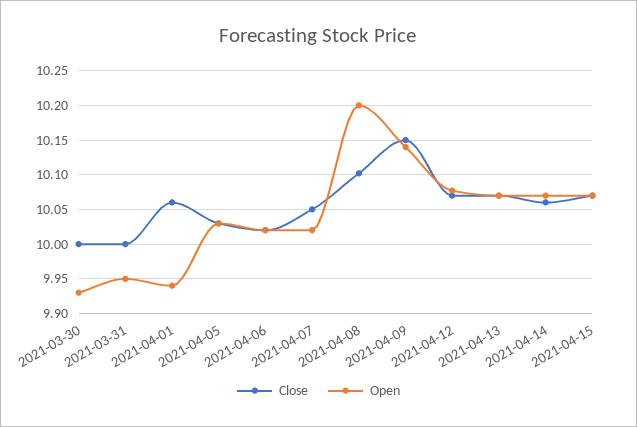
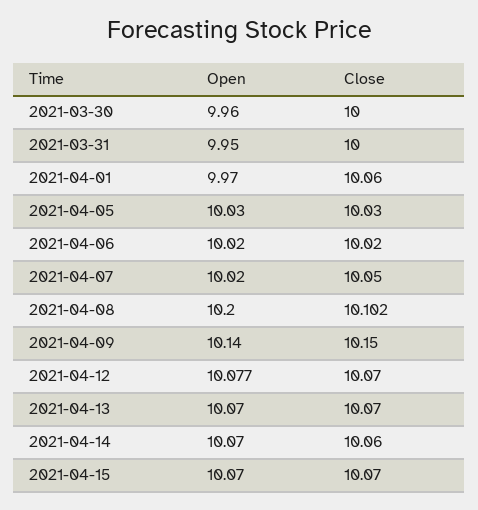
  {
    "Close": {
      "2021-03-30": 10,
      "2021-03-31": 10,
      "2021-04-01": 10.06,
      "2021-04-05": 10.03,
      "2021-04-06": 10.02,
      "2021-04-07": 10.05,
      "2021-04-08": 10.102,
      "2021-04-09": 10.15,
      "2021-04-12": 10.07,
      "2021-04-13": 10.07,
      "2021-04-14": 10.06,
      "2021-04-15": 10.07
    },
    "Open": {
-     "2021-03-30": 9.93,
+     "2021-03-30": 9.96,
      "2021-03-31": 9.95,
-     "2021-04-01": 9.94,
+     "2021-04-01": 9.97,
      "2021-04-05": 10.03,
      "2021-04-06": 10.02,
      "2021-04-07": 10.02,
      "2021-04-08": 10.2,
      "2021-04-09": 10.14,
      "2021-04-12": 10.077,
      "2021-04-13": 10.07,
      "2021-04-14": 10.07,
      "2021-04-15": 10.07
    }
  }

